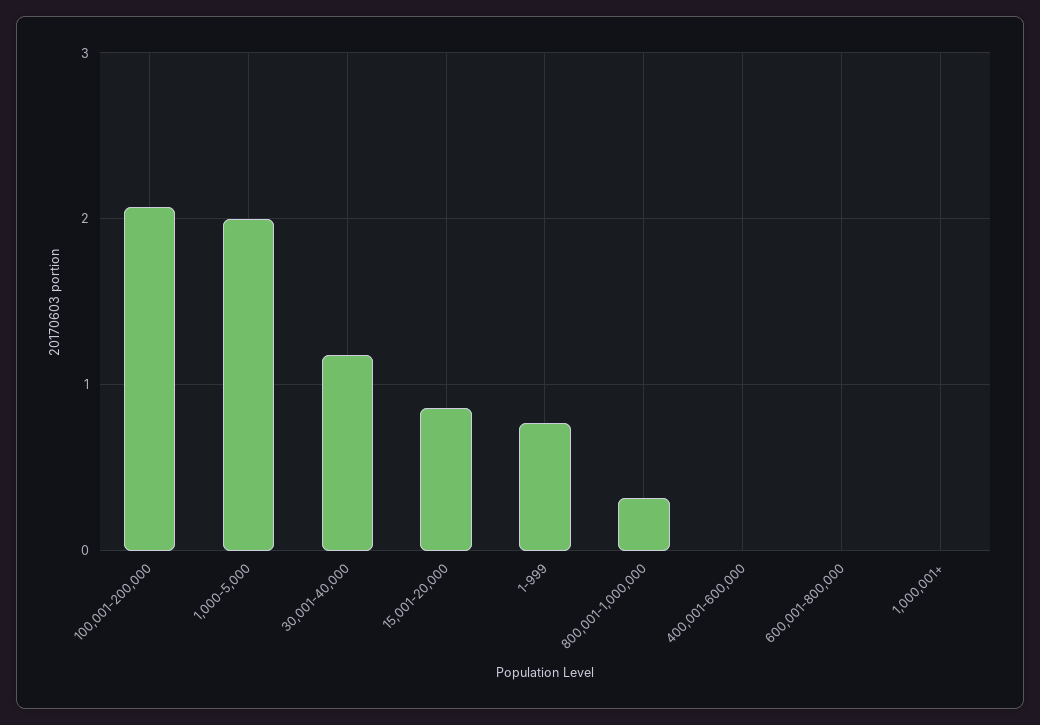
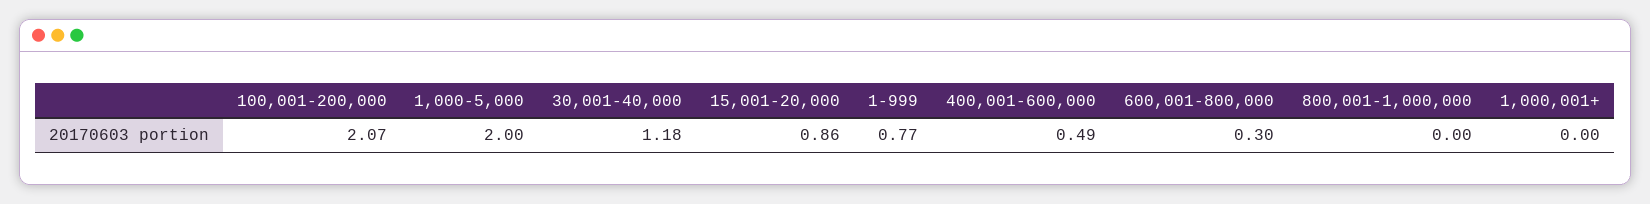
  {
    "100,001-200,000": 2.07,
    "1,000-5,000": 2,
    "30,001-40,000": 1.18,
    "15,001-20,000": 0.86,
    "1-999": 0.77,
-   "800,001-1,000,000": 0.3,
+   "800,001-1,000,000": 0,
-   "400,001-600,000": 0,
+   "400,001-600,000": 0.49,
-   "600,001-800,000": 0,
+   "600,001-800,000": 0.3,
    "1,000,001+": 0
  }

